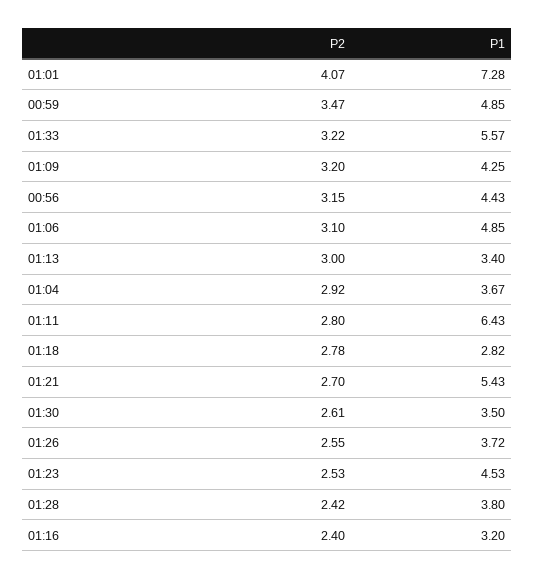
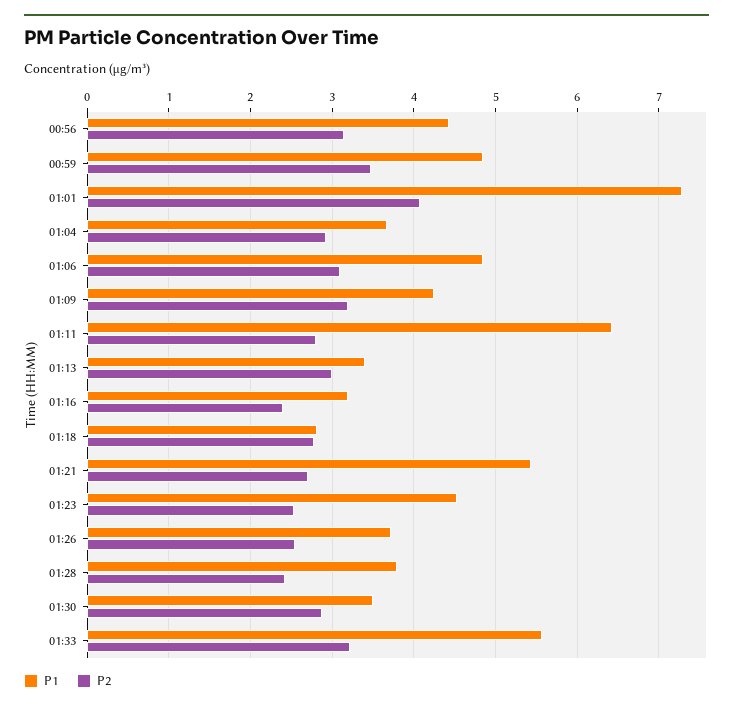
  {
    "P2": {
      "01:01": 4.07,
      "00:59": 3.47,
      "01:33": 3.22,
      "01:09": 3.2,
      "00:56": 3.15,
      "01:06": 3.1,
      "01:13": 3,
      "01:04": 2.92,
      "01:11": 2.8,
      "01:18": 2.78,
      "01:21": 2.7,
-     "01:30": 2.61,
+     "01:30": 2.9,
      "01:26": 2.55,
      "01:23": 2.53,
      "01:28": 2.42,
      "01:16": 2.4
    },
    "P1": {
      "01:01": 7.28,
      "00:59": 4.85,
      "01:33": 5.57,
      "01:09": 4.25,
      "00:56": 4.43,
      "01:06": 4.85,
      "01:13": 3.4,
      "01:04": 3.67,
      "01:11": 6.43,
      "01:18": 2.82,
      "01:21": 5.43,
      "01:30": 3.5,
      "01:26": 3.72,
      "01:23": 4.53,
      "01:28": 3.8,
      "01:16": 3.2
    }
  }

